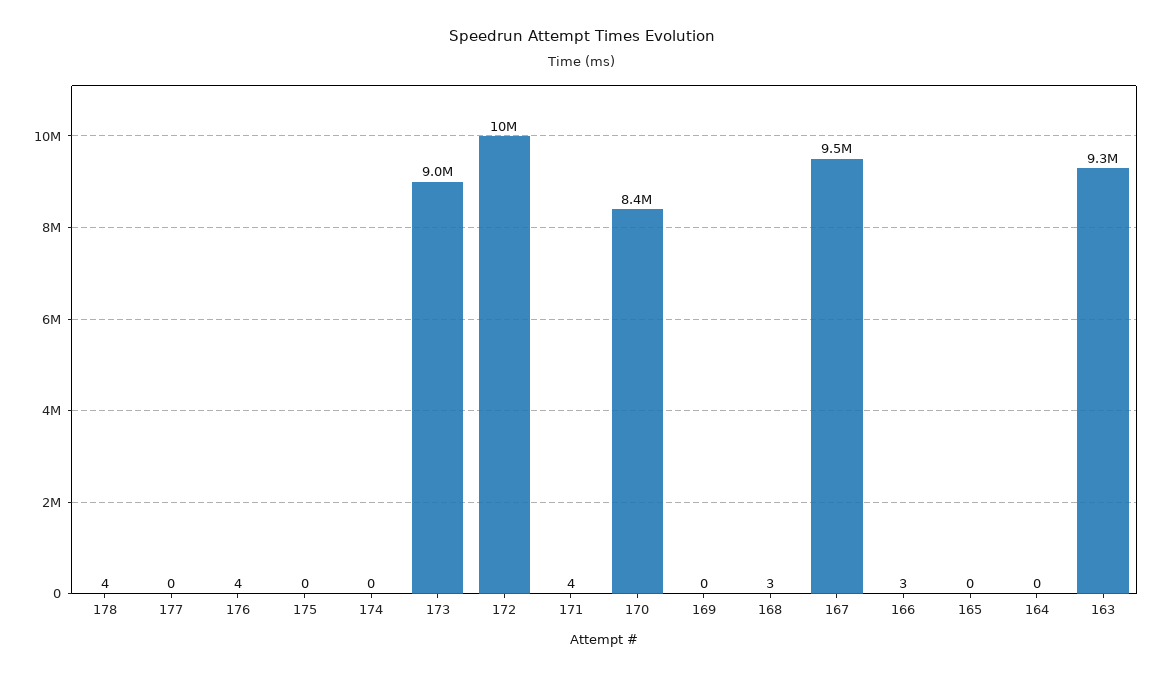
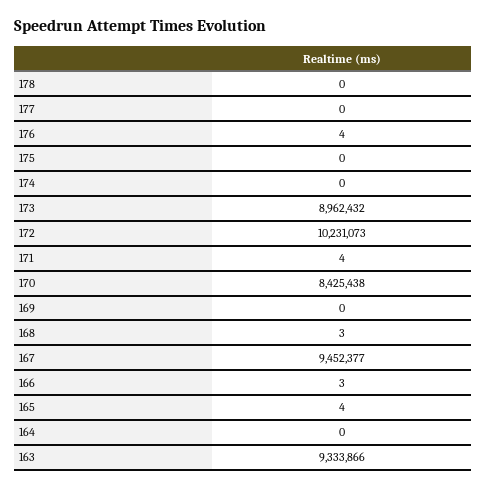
  {
-   "178": 4,
+   "178": 0,
    "177": 0,
    "176": 4,
    "175": 0,
    "174": 0,
    "173": 8962432,
    "172": 10231073,
    "171": 4,
    "170": 8425438,
    "169": 0,
    "168": 3,
    "167": 9452377,
    "166": 3,
-   "165": 0,
+   "165": 4,
    "164": 0,
    "163": 9333866
  }

